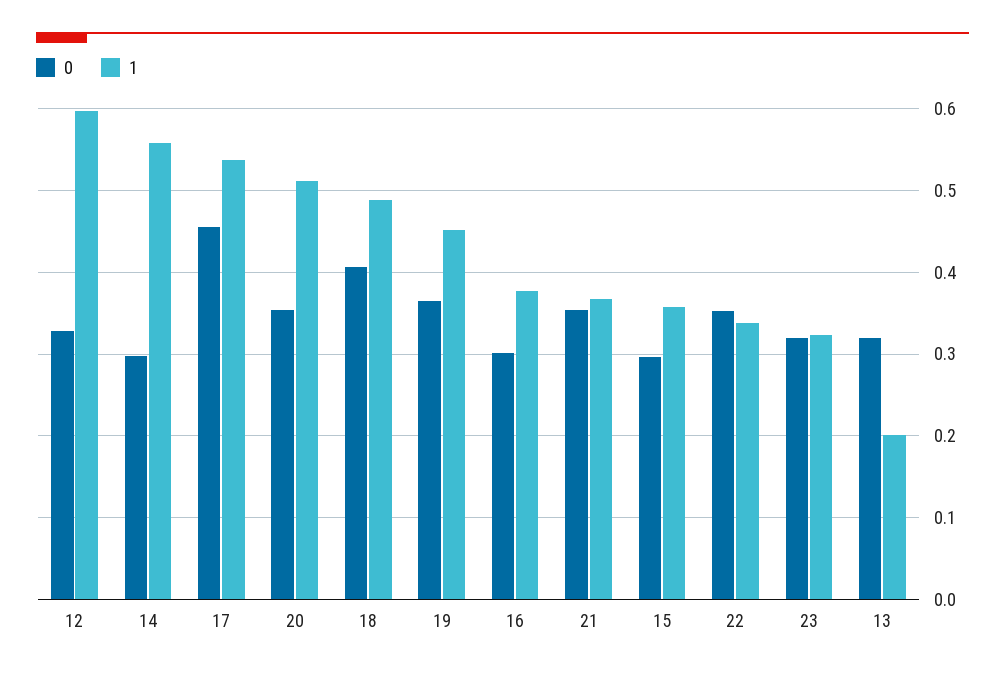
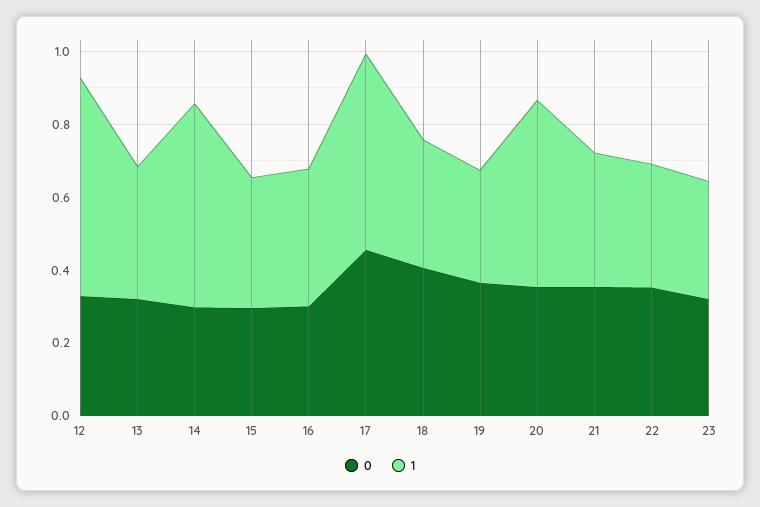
  {
    "0": {
      "12": 0.33,
      "14": 0.3,
      "17": 0.46,
      "20": 0.35,
      "18": 0.41,
      "19": 0.37,
      "16": 0.3,
      "21": 0.35,
      "15": 0.3,
      "22": 0.35,
      "23": 0.32,
      "13": 0.32
    },
    "1": {
      "12": 0.6,
      "14": 0.56,
      "17": 0.54,
      "20": 0.51,
-     "18": 0.49,
+     "18": 0.35,
-     "19": 0.45,
+     "19": 0.3,
      "16": 0.38,
      "21": 0.37,
      "15": 0.36,
      "22": 0.34,
      "23": 0.32,
-     "13": 0.2
+     "13": 0.35
    }
  }

